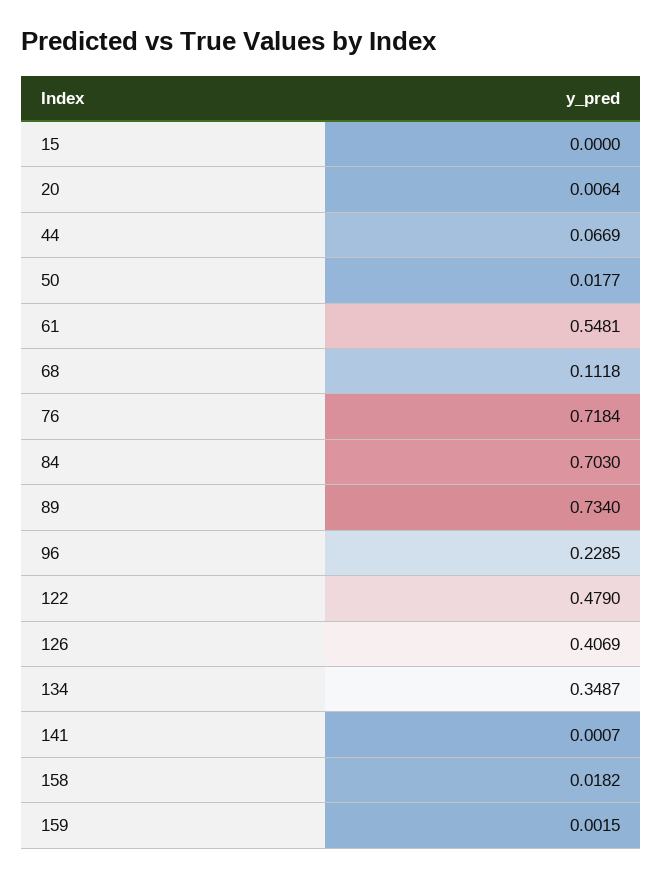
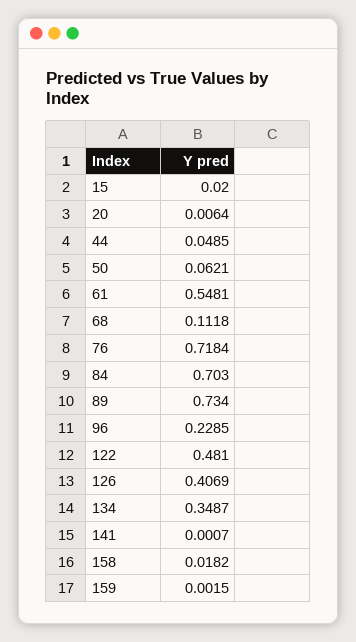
  {
-   "15": 0,
+   "15": 0.02,
    "20": 0.0064,
-   "44": 0.0669,
+   "44": 0.0485,
-   "50": 0.0177,
+   "50": 0.0621,
    "61": 0.5481,
    "68": 0.1118,
    "76": 0.7184,
    "84": 0.703,
    "89": 0.734,
    "96": 0.2285,
-   "122": 0.479,
+   "122": 0.481,
    "126": 0.4069,
    "134": 0.3487,
    "141": 0.0007,
    "158": 0.0182,
    "159": 0.0015
  }

